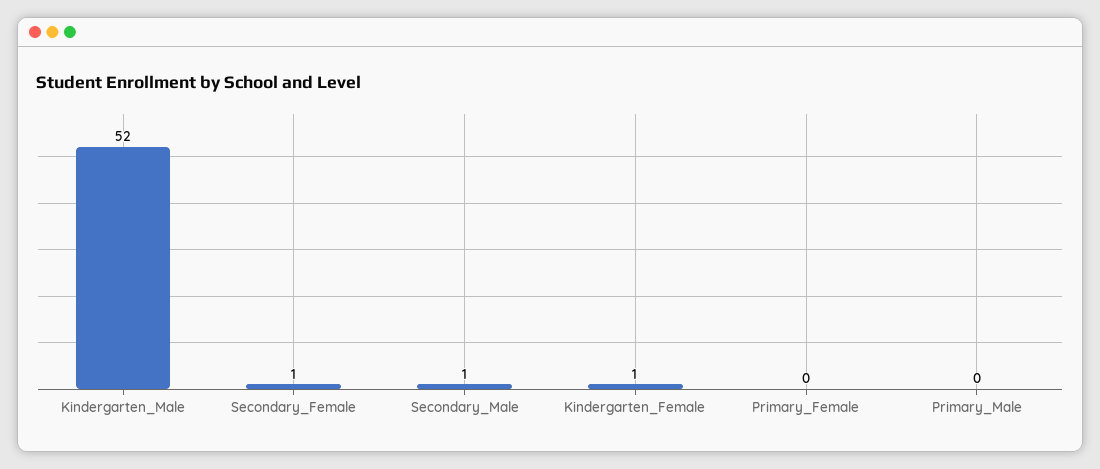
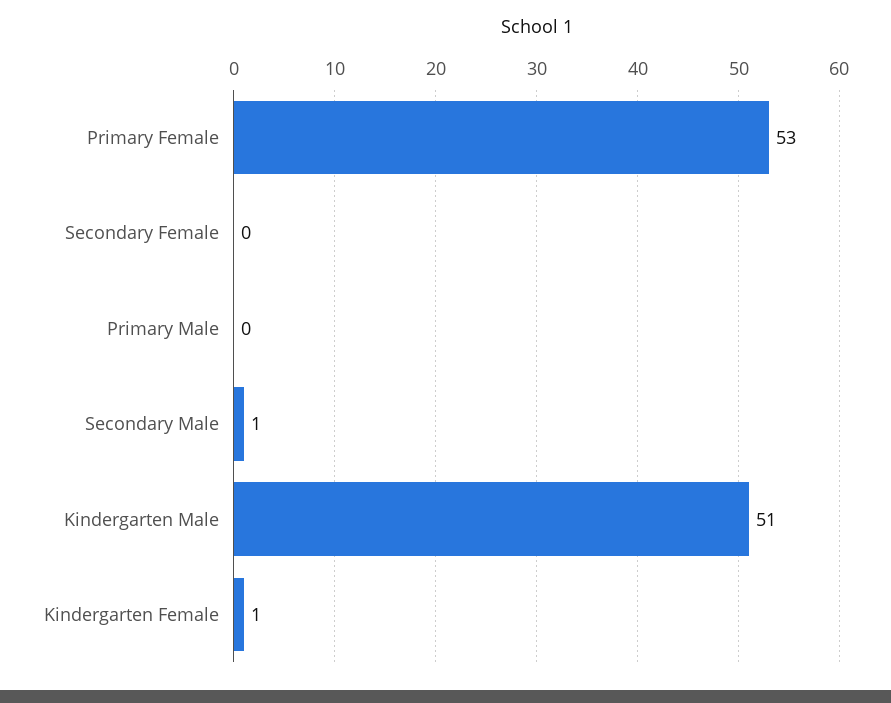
  {
-   "Kindergarten_Male": 52,
+   "Kindergarten_Male": 51,
-   "Secondary_Female": 1,
+   "Secondary_Female": 0,
    "Secondary_Male": 1,
    "Kindergarten_Female": 1,
-   "Primary_Female": 0,
+   "Primary_Female": 53,
    "Primary_Male": 0
  }

